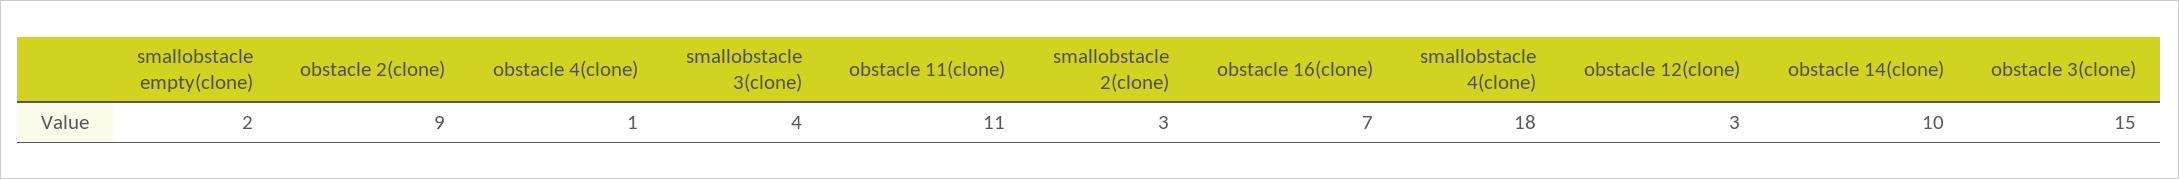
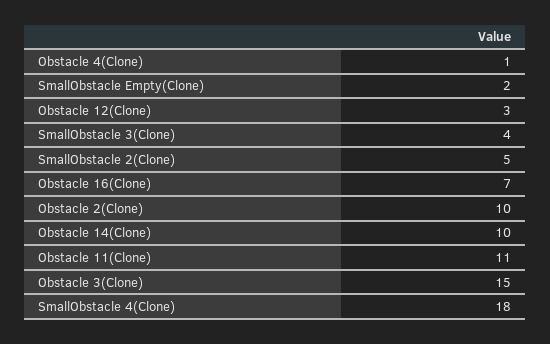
  {
    "smallobstacle empty(clone)": 2,
-   "obstacle 2(clone)": 9,
+   "obstacle 2(clone)": 10,
    "obstacle 4(clone)": 1,
    "smallobstacle 3(clone)": 4,
    "obstacle 11(clone)": 11,
-   "smallobstacle 2(clone)": 3,
+   "smallobstacle 2(clone)": 5,
    "obstacle 16(clone)": 7,
    "smallobstacle 4(clone)": 18,
    "obstacle 12(clone)": 3,
    "obstacle 14(clone)": 10,
    "obstacle 3(clone)": 15
  }

